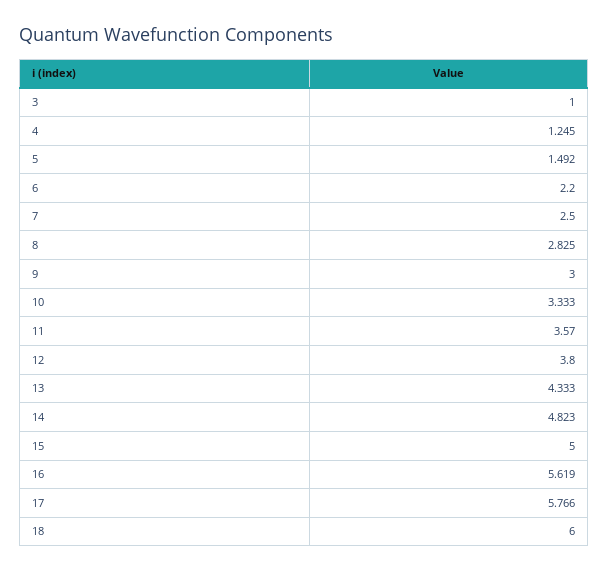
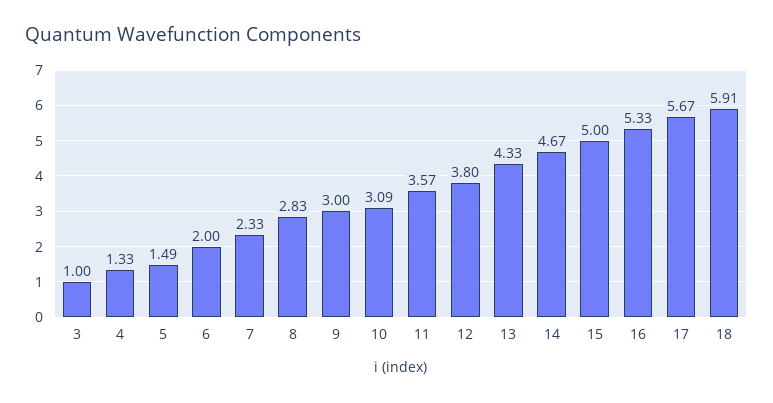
  {
    "3": 1,
-   "4": 1.245,
+   "4": 1.33,
    "5": 1.492,
-   "6": 2.2,
+   "6": 2,
-   "7": 2.5,
+   "7": 2.33,
    "8": 2.825,
    "9": 3,
-   "10": 3.333,
+   "10": 3.09,
    "11": 3.57,
    "12": 3.8,
    "13": 4.333,
-   "14": 4.823,
+   "14": 4.67,
    "15": 5,
-   "16": 5.619,
+   "16": 5.33,
-   "17": 5.766,
+   "17": 5.67,
-   "18": 6
+   "18": 5.91
  }

